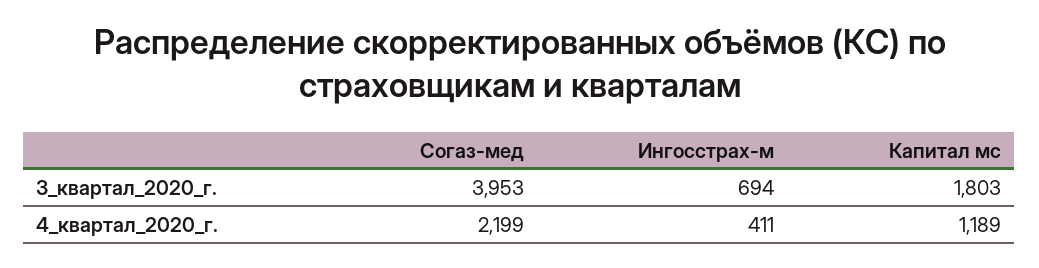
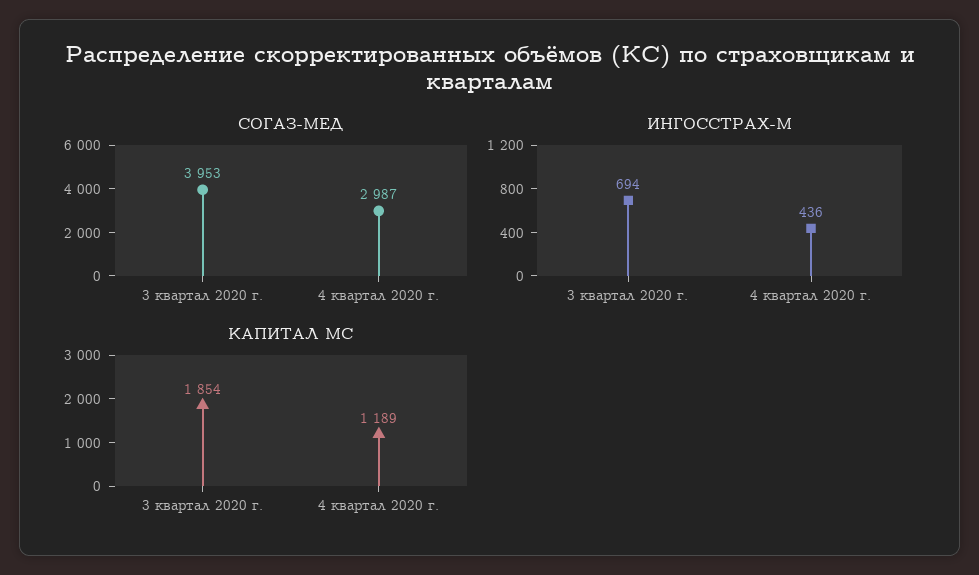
  {
    "Согаз-мед": {
      "3_квартал_2020_г.": 3953,
-     "4_квартал_2020_г.": 2199
+     "4_квартал_2020_г.": 2987
    },
    "Ингосстрах-м": {
      "3_квартал_2020_г.": 694,
-     "4_квартал_2020_г.": 411
+     "4_квартал_2020_г.": 436
    },
    "Капитал мс": {
-     "3_квартал_2020_г.": 1803,
+     "3_квартал_2020_г.": 1854,
      "4_квартал_2020_г.": 1189
    }
  }

